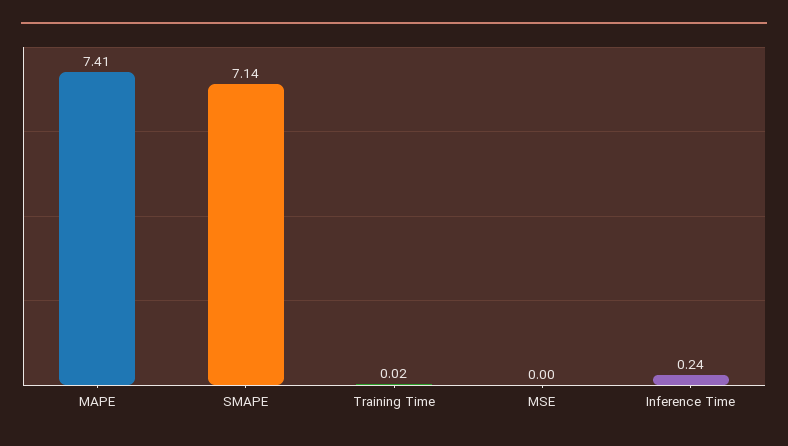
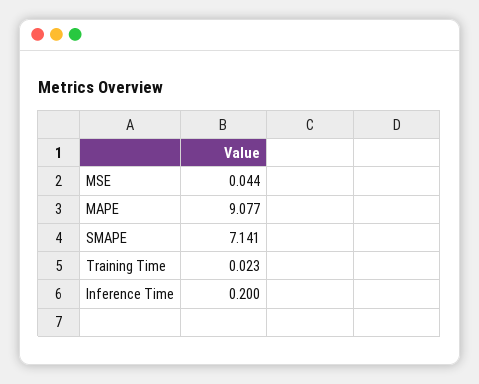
  {
-   "MAPE": 7.41,
+   "MAPE": 9.077,
    "SMAPE": 7.141,
    "Training Time": 0.023,
-   "MSE": 0,
+   "MSE": 0.044,
-   "Inference Time": 0.24
+   "Inference Time": 0.2
  }

